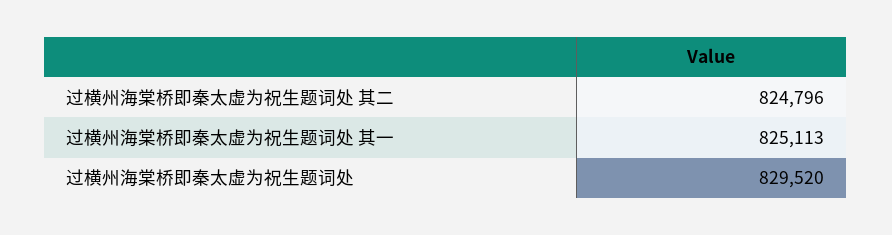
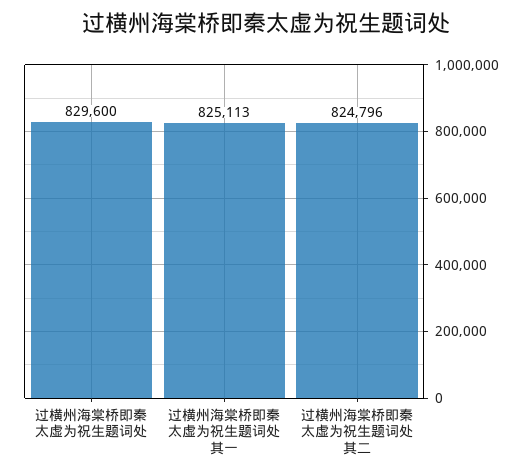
  {
    "过横州海棠桥即秦太虚为祝生题词处 其二": 824796,
    "过横州海棠桥即秦太虚为祝生题词处 其一": 825113,
-   "过横州海棠桥即秦太虚为祝生题词处": 829520
+   "过横州海棠桥即秦太虚为祝生题词处": 829600
  }

